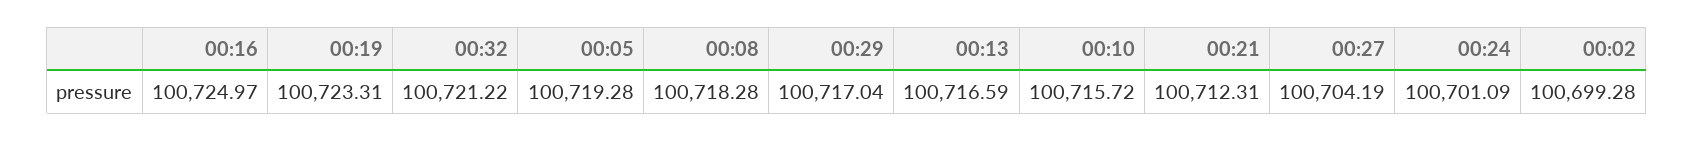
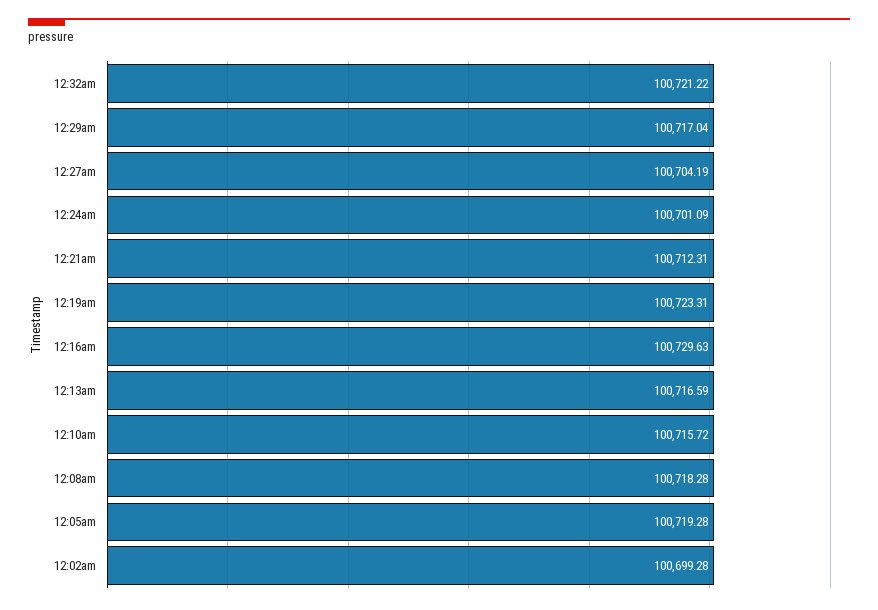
  {
-   "00:16": 100724.97,
+   "00:16": 100729.63,
    "00:19": 100723.31,
    "00:32": 100721.22,
    "00:05": 100719.28,
    "00:08": 100718.28,
    "00:29": 100717.04,
    "00:13": 100716.59,
    "00:10": 100715.72,
    "00:21": 100712.31,
    "00:27": 100704.19,
    "00:24": 100701.09,
    "00:02": 100699.28
  }

